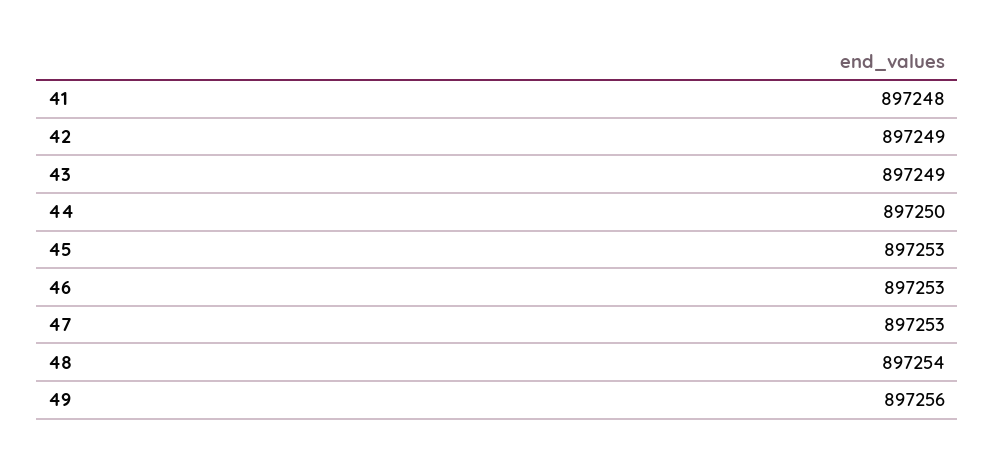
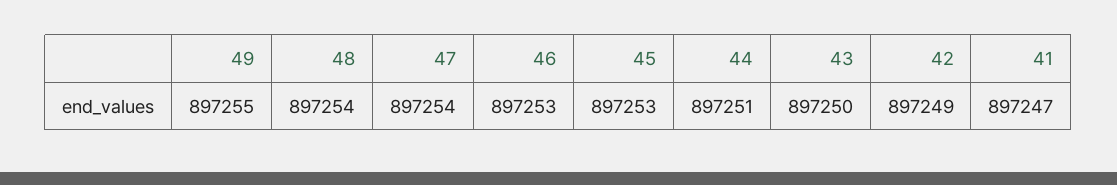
  {
-   "41": 897248,
+   "41": 897247,
    "42": 897249,
-   "43": 897249,
+   "43": 897250,
-   "44": 897250,
+   "44": 897251,
    "45": 897253,
    "46": 897253,
-   "47": 897253,
+   "47": 897254,
    "48": 897254,
-   "49": 897256
+   "49": 897255
  }

